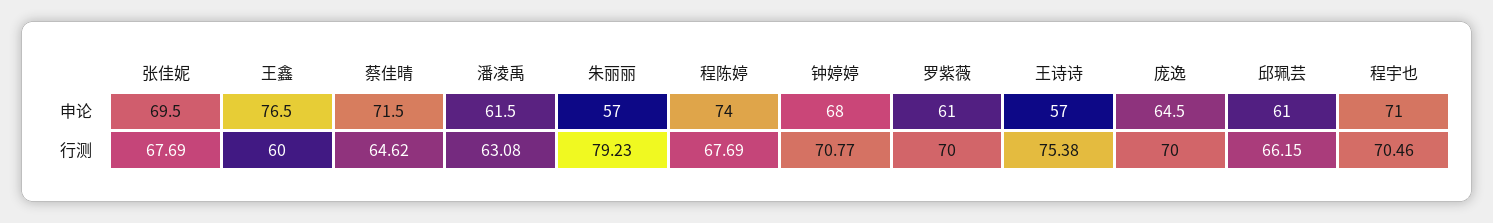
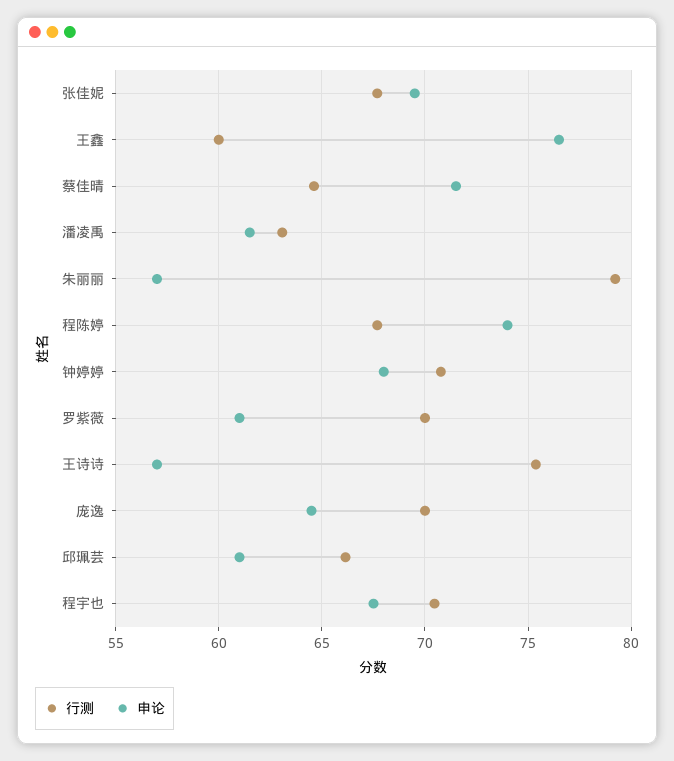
  {
    "申论": {
      "张佳妮": 69.5,
      "王鑫": 76.5,
      "蔡佳晴": 71.5,
      "潘凌禹": 61.5,
      "朱丽丽": 57,
      "程陈婷": 74,
      "钟婷婷": 68,
      "罗紫薇": 61,
      "王诗诗": 57,
      "庞逸": 64.5,
      "邱珮芸": 61,
-     "程宇也": 71
+     "程宇也": 67.5
    },
    "行测": {
      "张佳妮": 67.69,
      "王鑫": 60,
      "蔡佳晴": 64.62,
      "潘凌禹": 63.08,
      "朱丽丽": 79.23,
      "程陈婷": 67.69,
      "钟婷婷": 70.77,
      "罗紫薇": 70,
      "王诗诗": 75.38,
      "庞逸": 70,
      "邱珮芸": 66.15,
      "程宇也": 70.46
    }
  }

